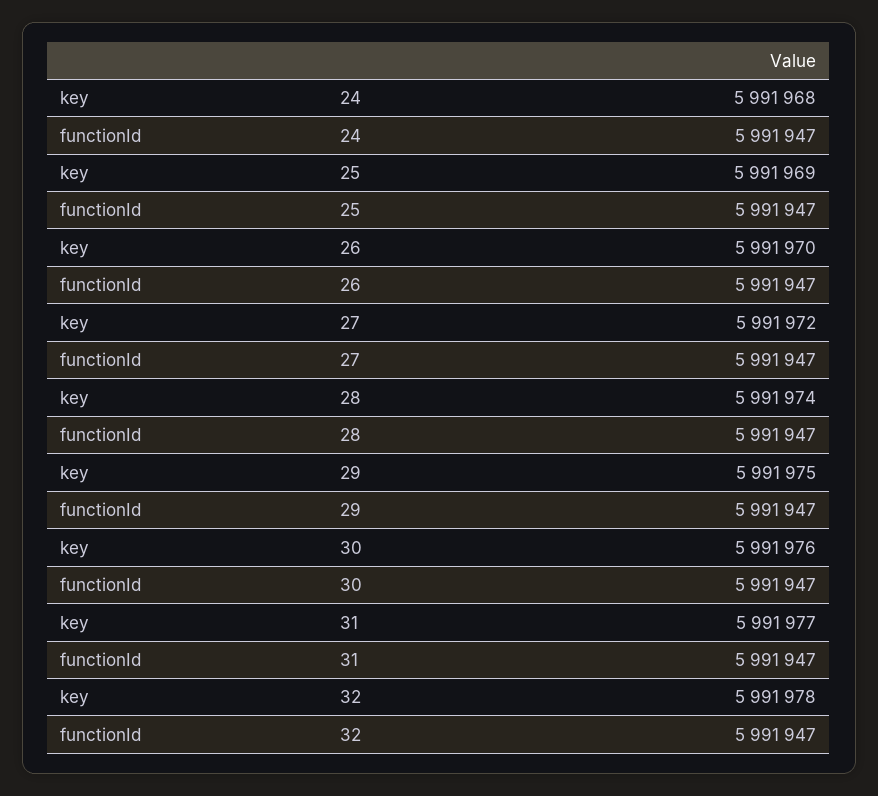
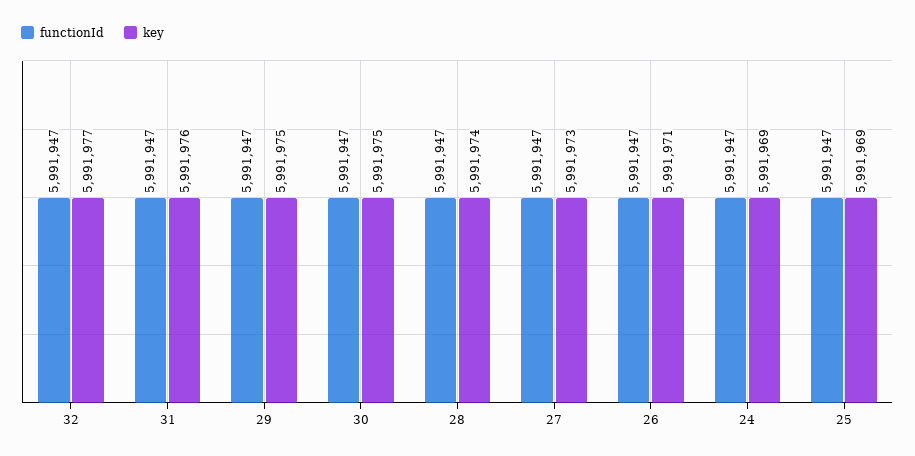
  {
    "key": {
-     "24": 5991968,
+     "24": 5991969,
      "25": 5991969,
-     "26": 5991970,
+     "26": 5991971,
-     "27": 5991972,
+     "27": 5991973,
      "28": 5991974,
      "29": 5991975,
-     "30": 5991976,
+     "30": 5991975,
-     "31": 5991977,
+     "31": 5991976,
-     "32": 5991978
+     "32": 5991977
    },
    "functionId": {
      "24": 5991947,
      "25": 5991947,
      "26": 5991947,
      "27": 5991947,
      "28": 5991947,
      "29": 5991947,
      "30": 5991947,
      "31": 5991947,
      "32": 5991947
    }
  }

